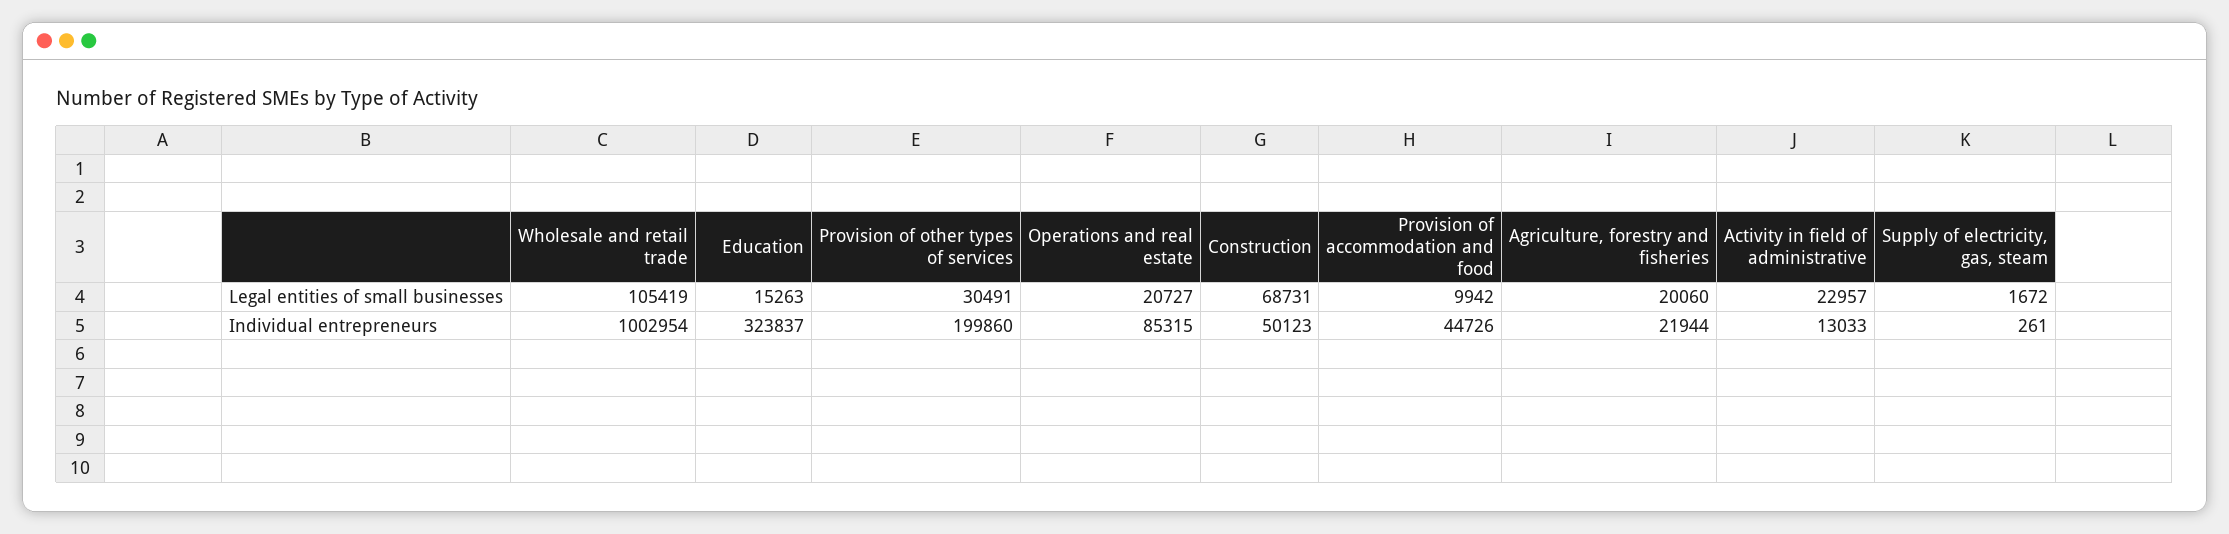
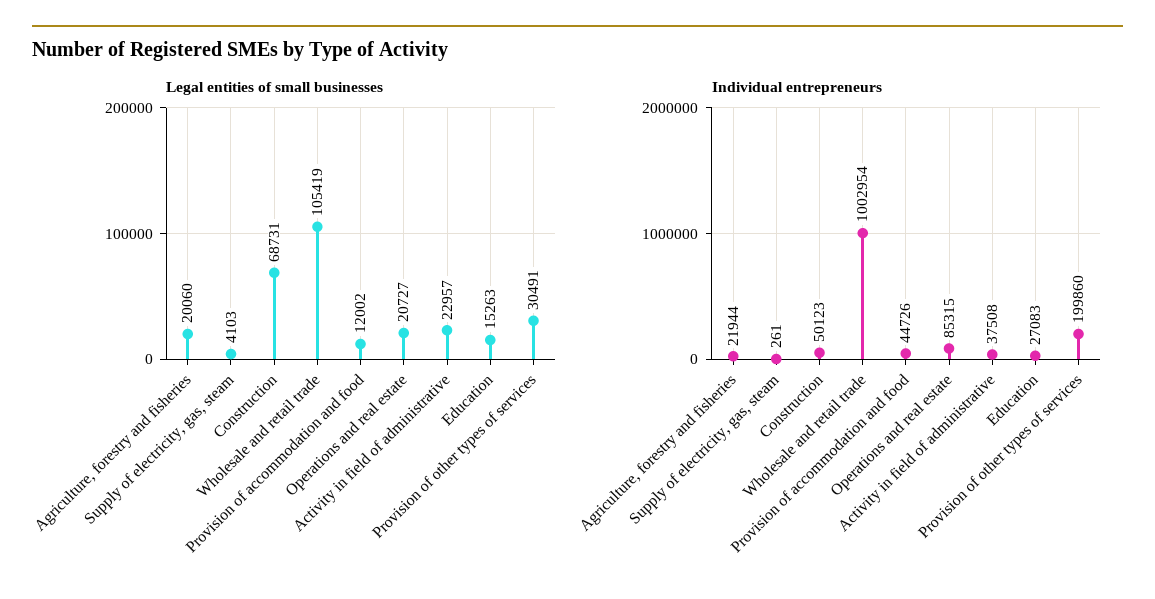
  {
    "Legal entities of small businesses": {
      "Wholesale and retail trade": 105419,
      "Education": 15263,
      "Provision of other types of services": 30491,
      "Operations and real estate": 20727,
      "Construction": 68731,
-     "Provision of accommodation and food": 9942,
+     "Provision of accommodation and food": 12002,
      "Agriculture, forestry and fisheries": 20060,
      "Activity in field of administrative": 22957,
-     "Supply of electricity, gas, steam": 1672
+     "Supply of electricity, gas, steam": 4103
    },
    "Individual entrepreneurs": {
      "Wholesale and retail trade": 1002954,
-     "Education": 323837,
+     "Education": 27083,
      "Provision of other types of services": 199860,
      "Operations and real estate": 85315,
      "Construction": 50123,
      "Provision of accommodation and food": 44726,
      "Agriculture, forestry and fisheries": 21944,
-     "Activity in field of administrative": 13033,
+     "Activity in field of administrative": 37508,
      "Supply of electricity, gas, steam": 261
    }
  }

